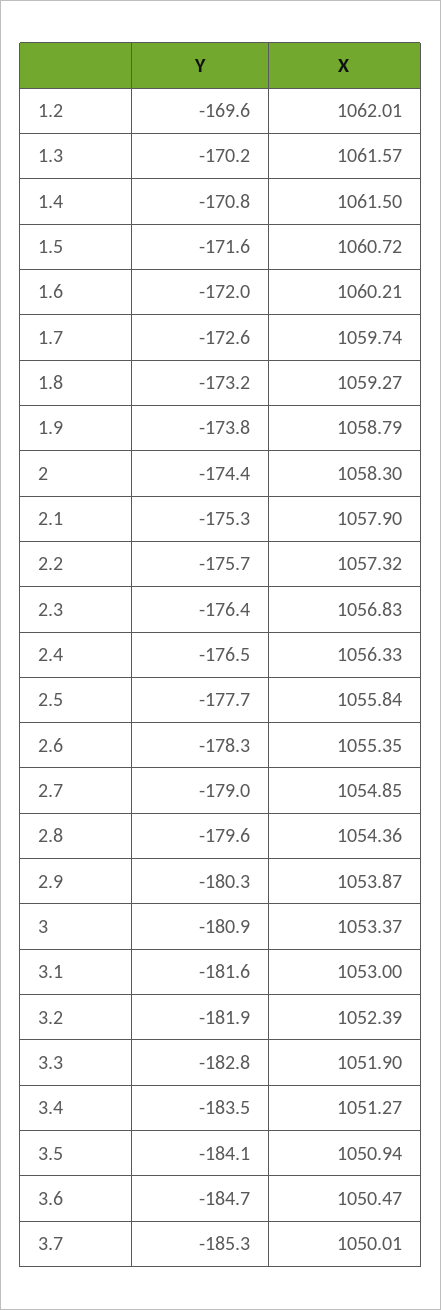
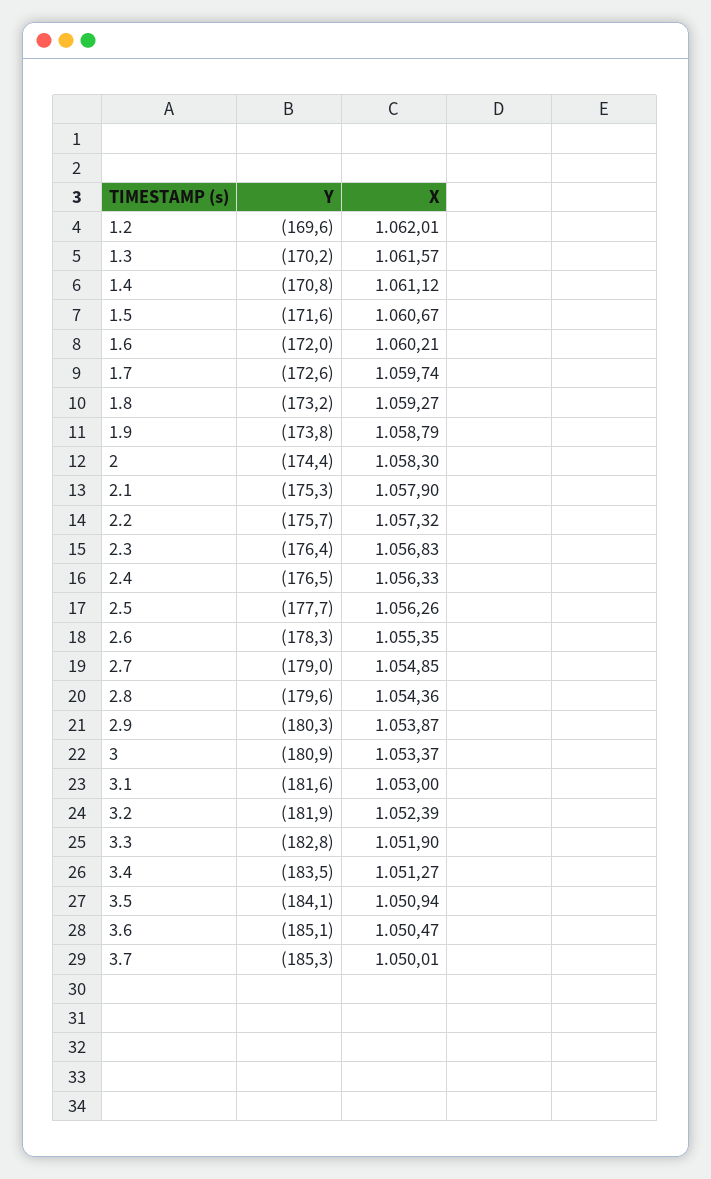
  {
    "Y": {
      "1.2": -169.6,
      "1.3": -170.2,
      "1.4": -170.8,
      "1.5": -171.6,
      "1.6": -172,
      "1.7": -172.6,
      "1.8": -173.2,
      "1.9": -173.8,
      "2": -174.4,
      "2.1": -175.3,
      "2.2": -175.7,
      "2.3": -176.4,
      "2.4": -176.5,
      "2.5": -177.7,
      "2.6": -178.3,
      "2.7": -179,
      "2.8": -179.6,
      "2.9": -180.3,
      "3": -180.9,
      "3.1": -181.6,
      "3.2": -181.9,
      "3.3": -182.8,
      "3.4": -183.5,
      "3.5": -184.1,
-     "3.6": -184.7,
+     "3.6": -185.1,
      "3.7": -185.3
    },
    "X": {
      "1.2": 1062.01,
      "1.3": 1061.57,
-     "1.4": 1061.5,
+     "1.4": 1061.12,
-     "1.5": 1060.72,
+     "1.5": 1060.67,
      "1.6": 1060.21,
      "1.7": 1059.74,
      "1.8": 1059.27,
      "1.9": 1058.79,
      "2": 1058.3,
      "2.1": 1057.9,
      "2.2": 1057.32,
      "2.3": 1056.83,
      "2.4": 1056.33,
-     "2.5": 1055.84,
+     "2.5": 1056.26,
      "2.6": 1055.35,
      "2.7": 1054.85,
      "2.8": 1054.36,
      "2.9": 1053.87,
      "3": 1053.37,
      "3.1": 1053,
      "3.2": 1052.39,
      "3.3": 1051.9,
      "3.4": 1051.27,
      "3.5": 1050.94,
      "3.6": 1050.47,
      "3.7": 1050.01
    }
  }

